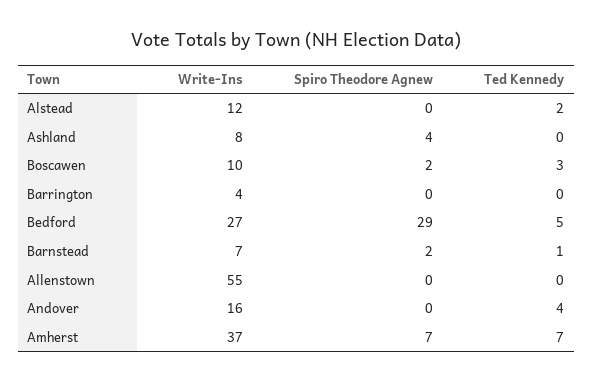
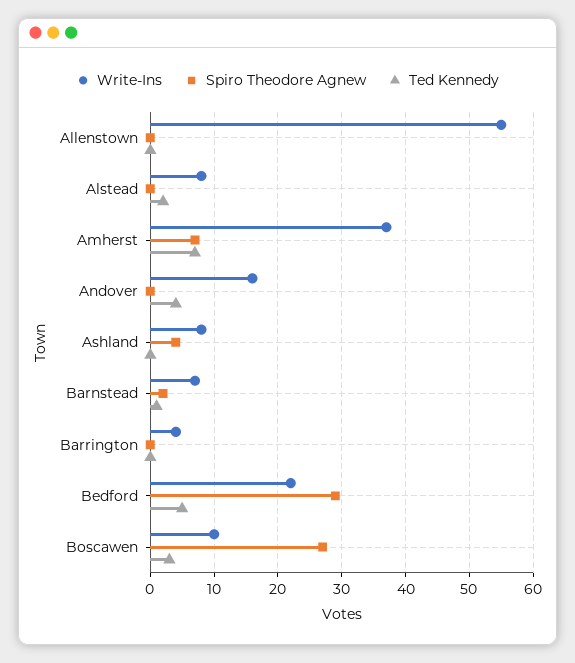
  {
    "Write-Ins": {
-     "Alstead": 12,
+     "Alstead": 8,
      "Ashland": 8,
      "Boscawen": 10,
      "Barrington": 4,
-     "Bedford": 27,
+     "Bedford": 22,
      "Barnstead": 7,
      "Allenstown": 55,
      "Andover": 16,
      "Amherst": 37
    },
    "Spiro Theodore Agnew": {
      "Alstead": 0,
      "Ashland": 4,
-     "Boscawen": 2,
+     "Boscawen": 27,
      "Barrington": 0,
      "Bedford": 29,
      "Barnstead": 2,
      "Allenstown": 0,
      "Andover": 0,
      "Amherst": 7
    },
    "Ted Kennedy": {
      "Alstead": 2,
      "Ashland": 0,
      "Boscawen": 3,
      "Barrington": 0,
      "Bedford": 5,
      "Barnstead": 1,
      "Allenstown": 0,
      "Andover": 4,
      "Amherst": 7
    }
  }

